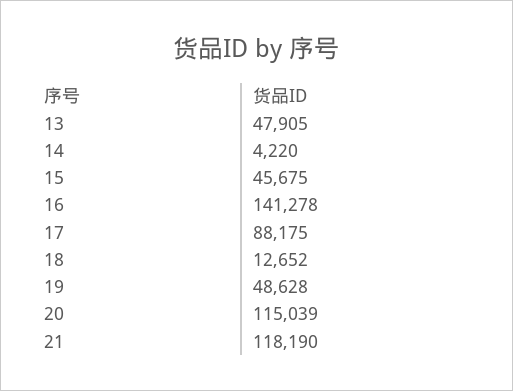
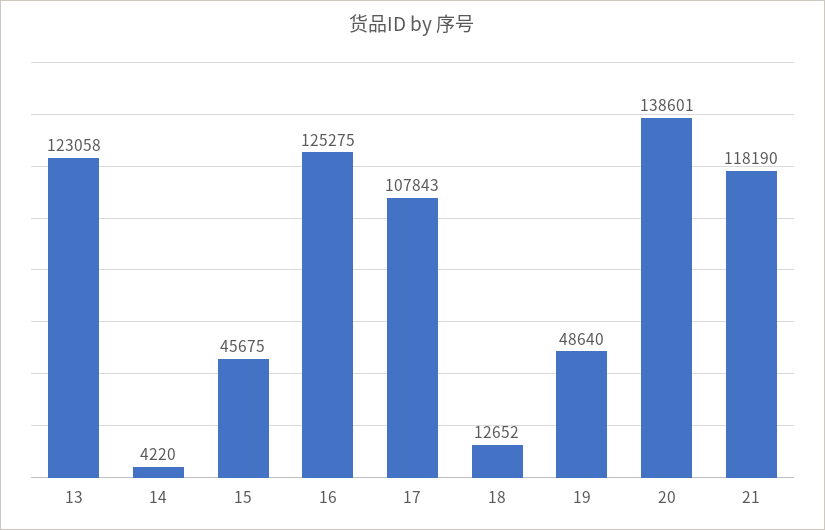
  {
-   "13": 47905,
+   "13": 123058,
    "14": 4220,
    "15": 45675,
-   "16": 141278,
+   "16": 125275,
-   "17": 88175,
+   "17": 107843,
    "18": 12652,
-   "19": 48628,
+   "19": 48640,
-   "20": 115039,
+   "20": 138601,
    "21": 118190
  }

